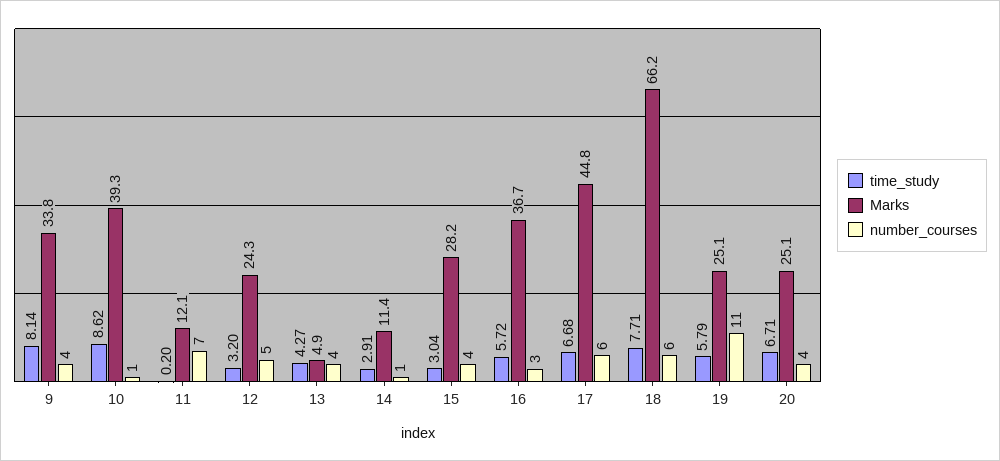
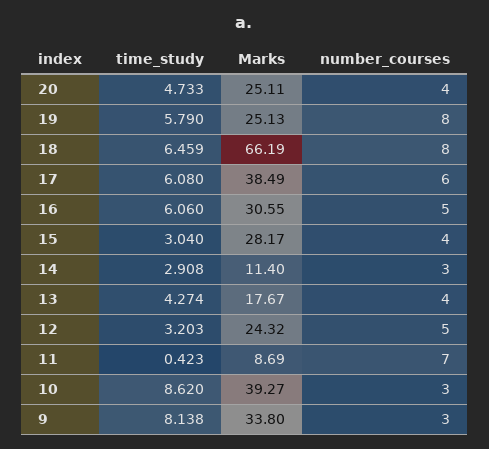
  {
    "time_study": {
      "9": 8.138,
      "10": 8.62,
-     "11": 0.2,
+     "11": 0.423,
      "12": 3.203,
      "13": 4.274,
      "14": 2.908,
      "15": 3.04,
-     "16": 5.72,
+     "16": 6.06,
-     "17": 6.68,
+     "17": 6.08,
-     "18": 7.71,
+     "18": 6.459,
      "19": 5.79,
-     "20": 6.71
+     "20": 4.733
    },
    "Marks": {
      "9": 33.8,
      "10": 39.27,
-     "11": 12.1,
+     "11": 8.69,
      "12": 24.32,
-     "13": 4.9,
+     "13": 17.67,
      "14": 11.4,
      "15": 28.17,
-     "16": 36.7,
+     "16": 30.55,
-     "17": 44.8,
+     "17": 38.49,
      "18": 66.19,
      "19": 25.13,
      "20": 25.11
    },
    "number_courses": {
-     "9": 4,
+     "9": 3,
-     "10": 1,
+     "10": 3,
      "11": 7,
      "12": 5,
      "13": 4,
-     "14": 1,
+     "14": 3,
      "15": 4,
-     "16": 3,
+     "16": 5,
      "17": 6,
-     "18": 6,
+     "18": 8,
-     "19": 11,
+     "19": 8,
      "20": 4
    }
  }

